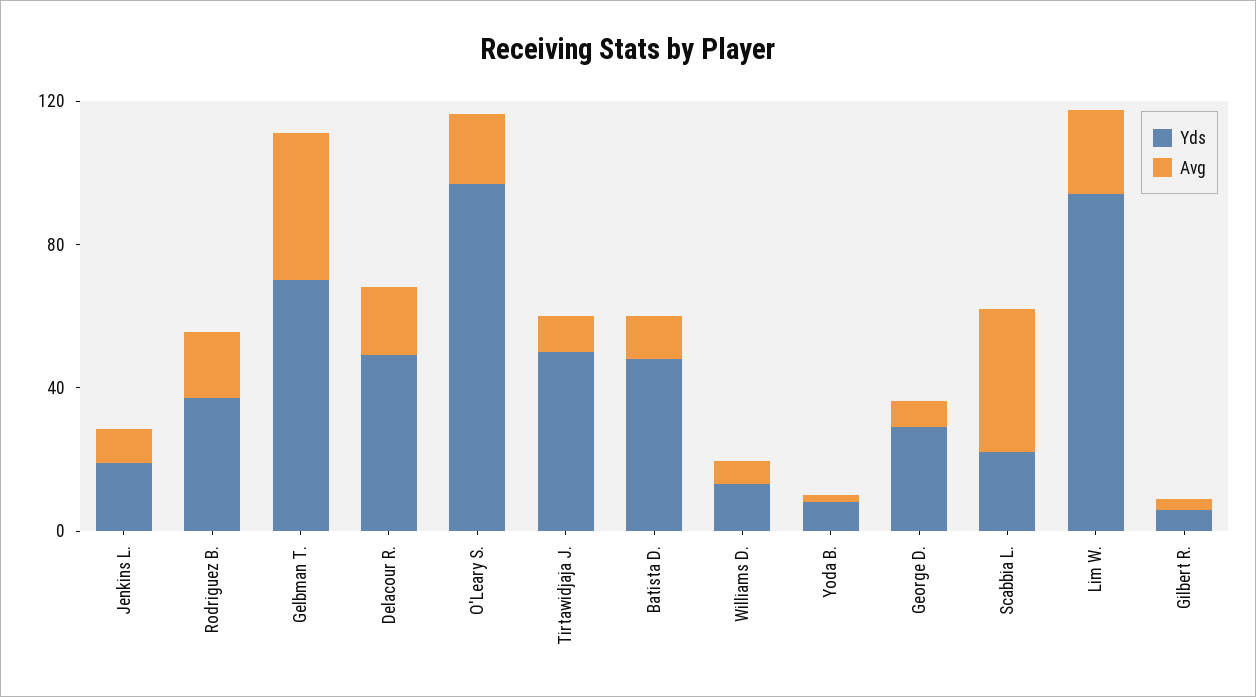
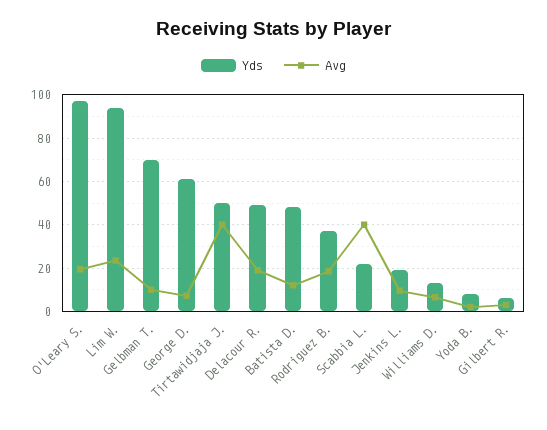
  {
    "Yds": {
      "Jenkins L.": 20,
      "Rodriguez B.": 35,
      "Gelbman T.": 70,
      "Delacour R.": 50,
      "O'Leary S.": 95,
      "Tirtawidjaja J.": 50,
      "Batista D.": 50,
      "Williams D.": 15,
      "Yoda B.": 10,
-     "George D.": 30,
+     "George D.": 60,
      "Scabbia L.": 20,
      "Lim W.": 95,
      "Gilbert R.": 5
    },
    "Avg": {
      "Jenkins L.": 10,
      "Rodriguez B.": 20,
-     "Gelbman T.": 40,
+     "Gelbman T.": 10,
      "Delacour R.": 20,
      "O'Leary S.": 20,
-     "Tirtawidjaja J.": 10,
+     "Tirtawidjaja J.": 40,
      "Batista D.": 10,
      "Williams D.": 5,
      "Yoda B.": 0,
      "George D.": 5,
      "Scabbia L.": 40,
      "Lim W.": 25,
      "Gilbert R.": 5
    }
  }

